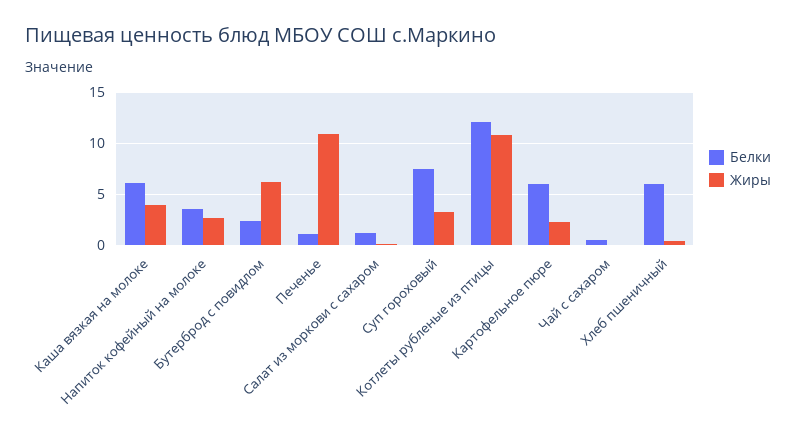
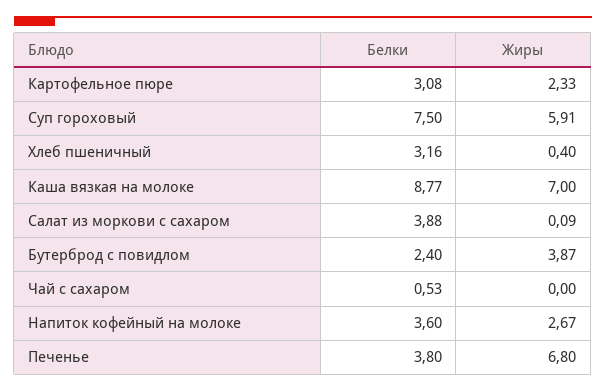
  {
    "Белки": {
-     "Каша вязкая на молоке": 6,
+     "Каша вязкая на молоке": 8.77,
      "Напиток кофейный на молоке": 3.6,
      "Бутерброд с повидлом": 2.4,
-     "Печенье": 1,
+     "Печенье": 3.8,
-     "Салат из моркови с сахаром": 1,
+     "Салат из моркови с сахаром": 3.88,
      "Суп гороховый": 7.5,
-     "Котлеты рубленые из птицы": 12,
-     "Картофельное пюре": 6,
+     "Картофельное пюре": 3.08,
      "Чай с сахаром": 0.53,
-     "Хлеб пшеничный": 6
+     "Хлеб пшеничный": 3.16
    },
    "Жиры": {
-     "Каша вязкая на молоке": 4,
+     "Каша вязкая на молоке": 7,
      "Напиток кофейный на молоке": 2.67,
-     "Бутерброд с повидлом": 6,
+     "Бутерброд с повидлом": 3.87,
-     "Печенье": 11,
+     "Печенье": 6.8,
      "Салат из моркови с сахаром": 0.09,
-     "Суп гороховый": 3,
+     "Суп гороховый": 5.91,
-     "Котлеты рубленые из птицы": 11,
      "Картофельное пюре": 2.33,
      "Чай с сахаром": 0,
      "Хлеб пшеничный": 0.4
    }
  }

